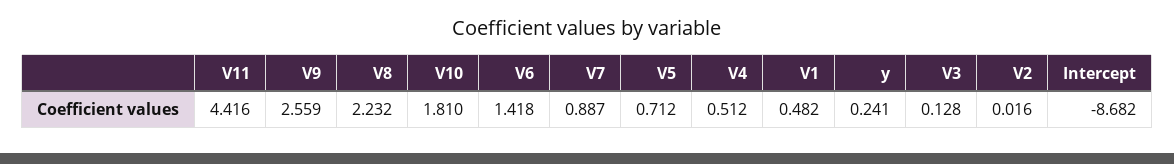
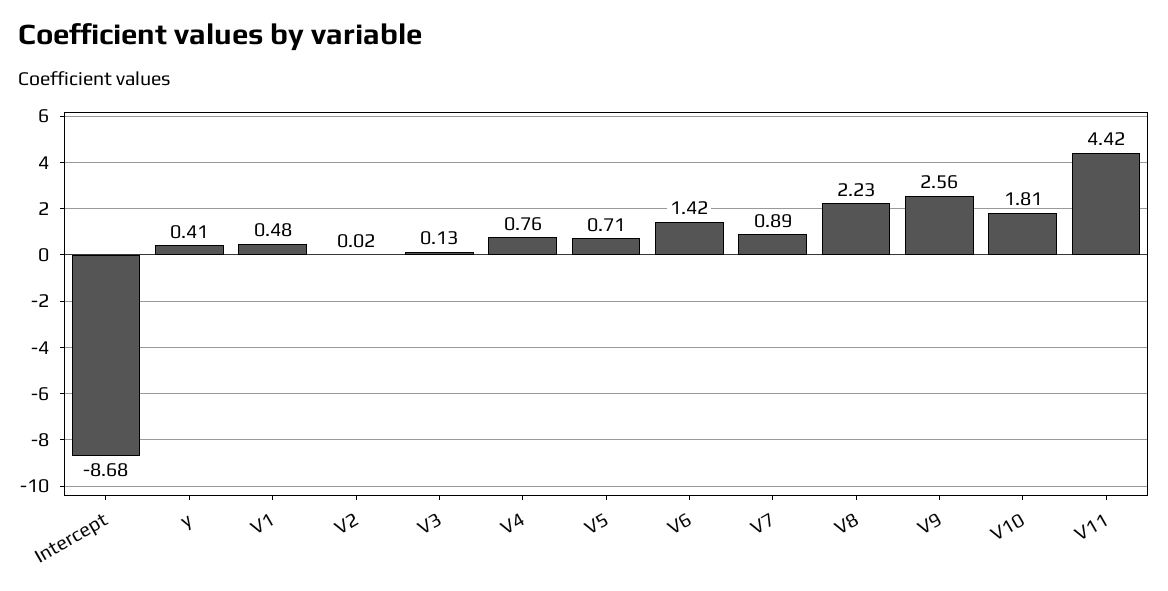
  {
    "V11": 4.416,
    "V9": 2.559,
    "V8": 2.232,
    "V10": 1.81,
    "V6": 1.418,
    "V7": 0.887,
    "V5": 0.712,
-   "V4": 0.512,
+   "V4": 0.76,
    "V1": 0.482,
-   "y": 0.241,
+   "y": 0.41,
    "V3": 0.128,
    "V2": 0.016,
    "Intercept": -8.682
  }

